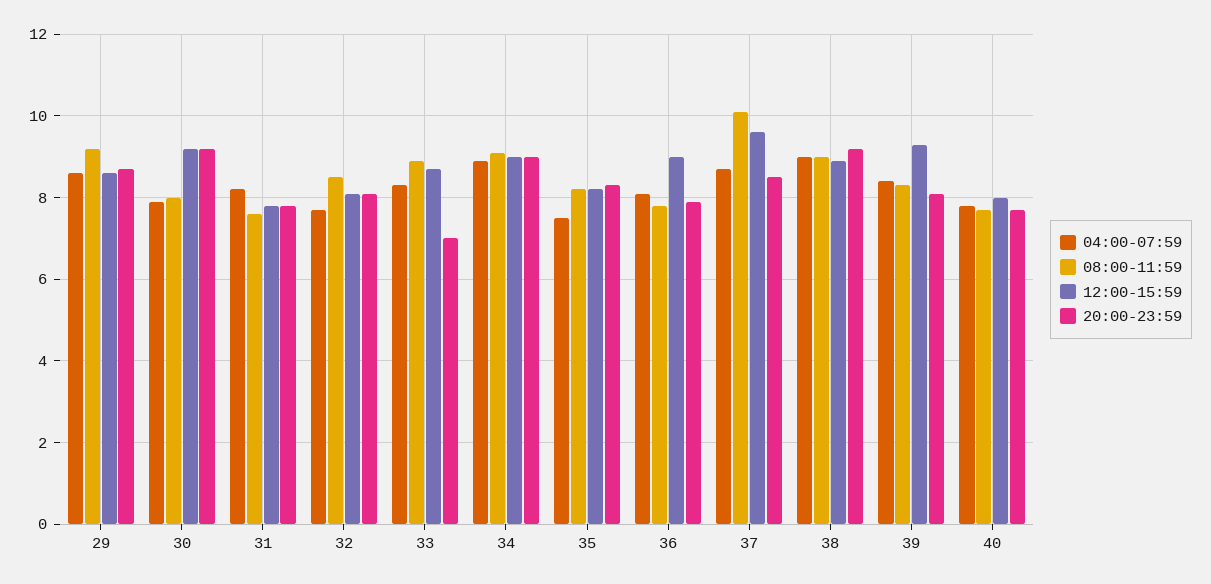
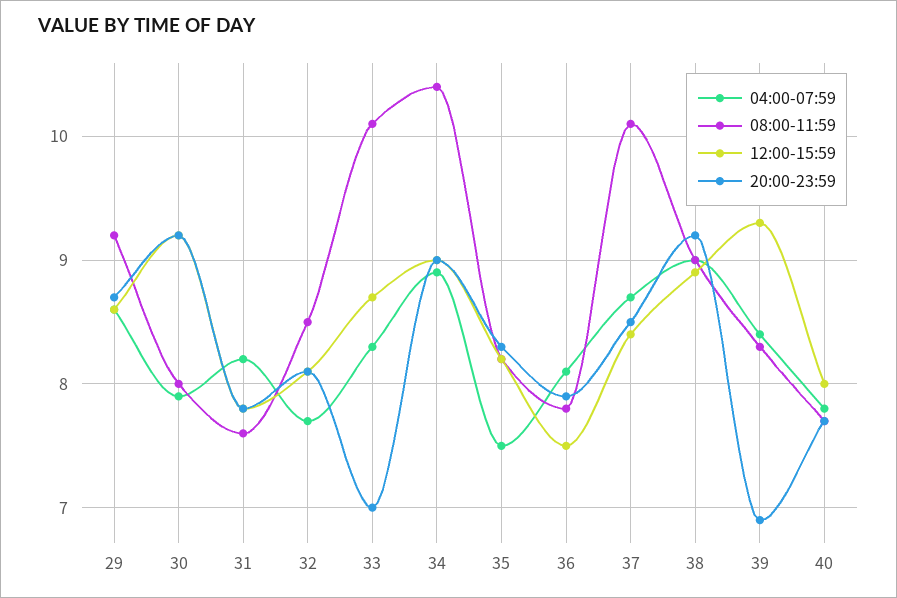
  {
    "04:00-07:59": {
      "29": 8.6,
      "30": 7.9,
      "31": 8.2,
      "32": 7.7,
      "33": 8.3,
      "34": 8.9,
      "35": 7.5,
      "36": 8.1,
      "37": 8.7,
      "38": 9,
      "39": 8.4,
      "40": 7.8
    },
    "08:00-11:59": {
      "29": 9.2,
      "30": 8,
      "31": 7.6,
      "32": 8.5,
-     "33": 9,
+     "33": 10.1,
-     "34": 9,
+     "34": 10.4,
      "35": 8.2,
      "36": 7.8,
      "37": 10.1,
      "38": 9,
      "39": 8.3,
      "40": 7.7
    },
    "12:00-15:59": {
      "29": 8.6,
      "30": 9.2,
      "31": 7.8,
      "32": 8.1,
      "33": 8.7,
      "34": 9,
      "35": 8.2,
-     "36": 9,
+     "36": 7.5,
-     "37": 9.5,
+     "37": 8.4,
      "38": 8.9,
      "39": 9.3,
      "40": 8
    },
    "20:00-23:59": {
      "29": 8.7,
      "30": 9.2,
      "31": 7.8,
      "32": 8.1,
      "33": 7,
      "34": 9,
      "35": 8.3,
      "36": 7.9,
      "37": 8.5,
      "38": 9.2,
-     "39": 8,
+     "39": 6.9,
      "40": 7.7
    }
  }

